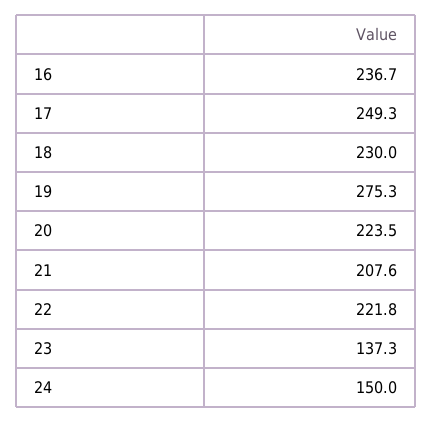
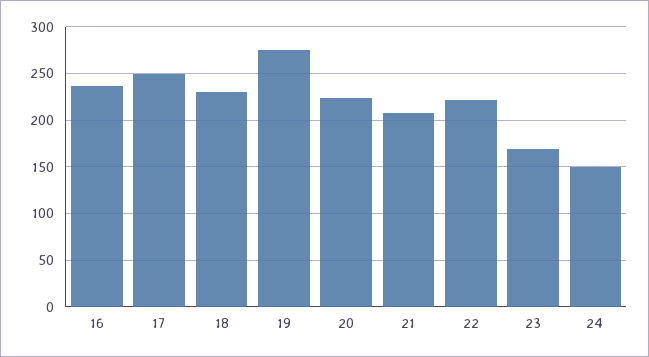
  {
    "16": 236.7,
    "17": 249.3,
    "18": 230,
    "19": 275.3,
    "20": 223.5,
    "21": 207.6,
    "22": 221.8,
-   "23": 137.3,
+   "23": 170,
    "24": 150
  }

